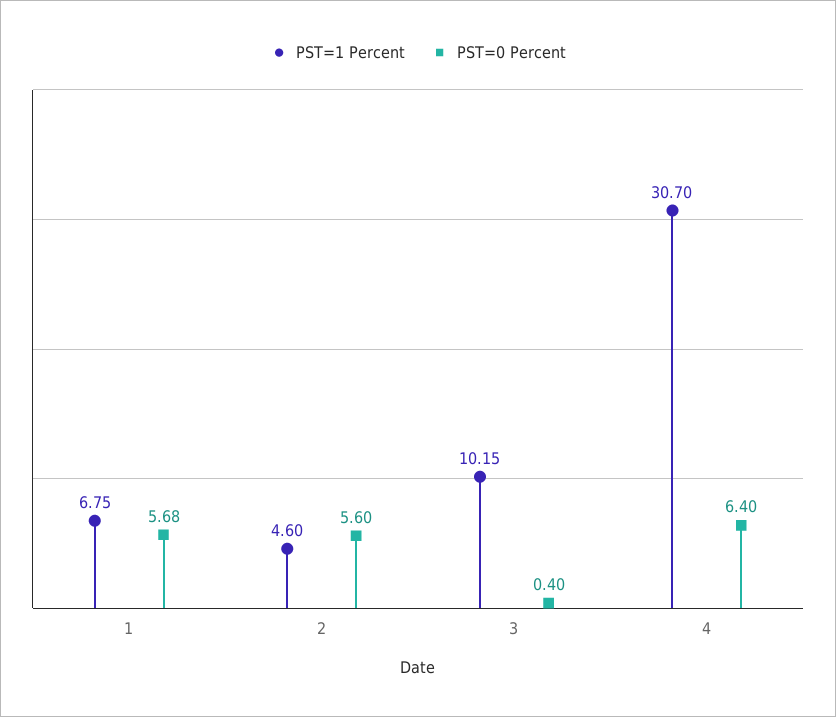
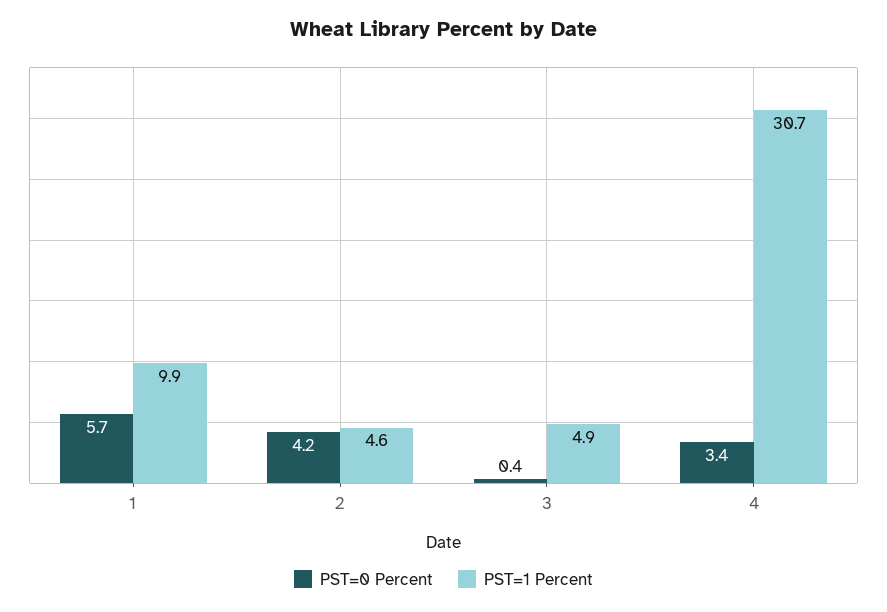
  {
    "PST=1 Percent": {
-     "1": 6.75,
+     "1": 9.9,
      "2": 4.6,
-     "3": 10.15,
+     "3": 4.9,
      "4": 30.7
    },
    "PST=0 Percent": {
      "1": 5.68,
-     "2": 5.6,
+     "2": 4.2,
      "3": 0.4,
-     "4": 6.4
+     "4": 3.4
    }
  }

